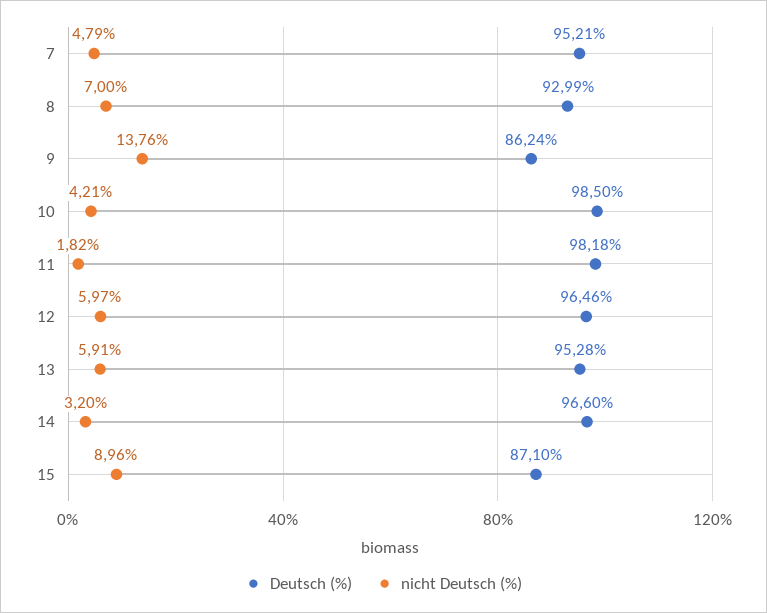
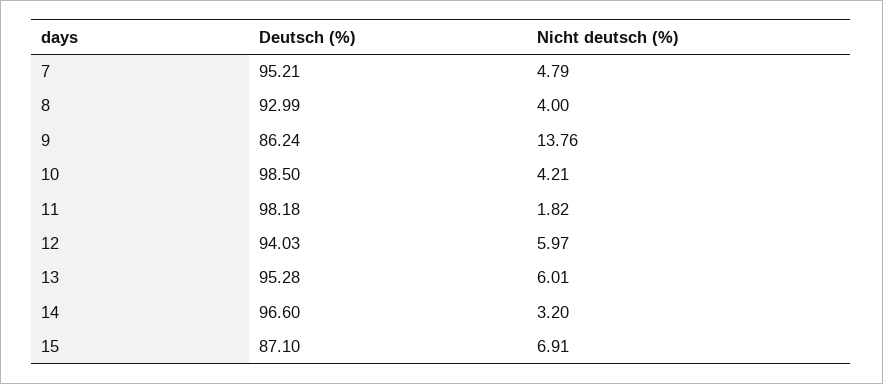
  {
    "Deutsch (%)": {
      "7": 95.21,
      "8": 92.99,
      "9": 86.24,
      "10": 98.5,
      "11": 98.18,
-     "12": 96.46,
+     "12": 94.03,
      "13": 95.28,
      "14": 96.6,
      "15": 87.1
    },
    "nicht Deutsch (%)": {
      "7": 4.79,
-     "8": 7,
+     "8": 4,
      "9": 13.76,
      "10": 4.21,
      "11": 1.82,
      "12": 5.97,
-     "13": 5.91,
+     "13": 6.01,
      "14": 3.2,
-     "15": 8.96
+     "15": 6.91
    }
  }

